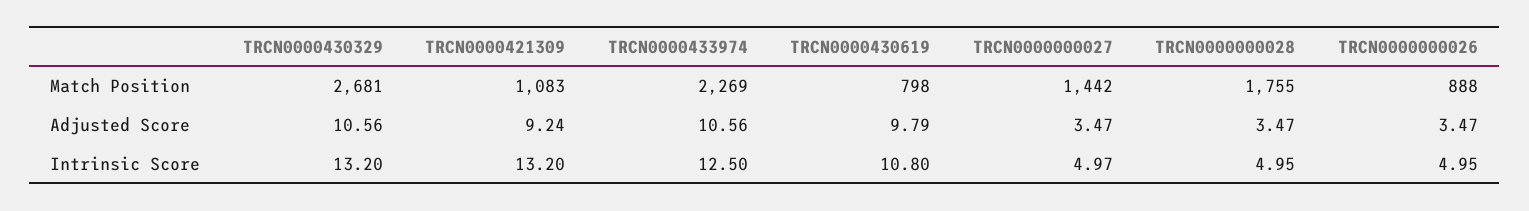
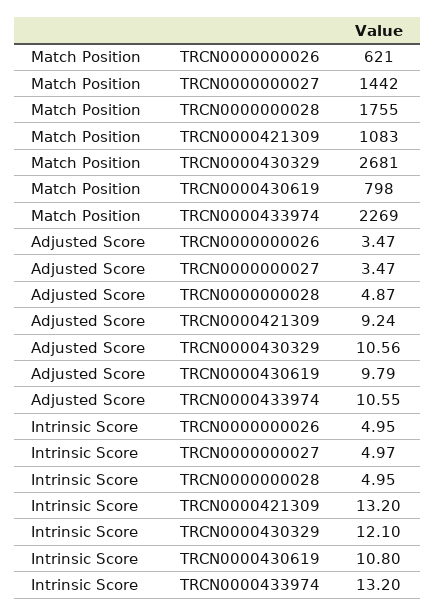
  {
    "TRCN0000430329": {
      "Match Position": 2681,
      "Adjusted Score": 10.56,
-     "Intrinsic Score": 13.2
+     "Intrinsic Score": 12.1
    },
    "TRCN0000421309": {
      "Match Position": 1083,
      "Adjusted Score": 9.24,
      "Intrinsic Score": 13.2
    },
    "TRCN0000433974": {
      "Match Position": 2269,
-     "Adjusted Score": 10.56,
+     "Adjusted Score": 10.55,
-     "Intrinsic Score": 12.5
+     "Intrinsic Score": 13.2
    },
    "TRCN0000430619": {
      "Match Position": 798,
      "Adjusted Score": 9.79,
      "Intrinsic Score": 10.8
    },
    "TRCN0000000027": {
      "Match Position": 1442,
      "Adjusted Score": 3.47,
      "Intrinsic Score": 4.97
    },
    "TRCN0000000028": {
      "Match Position": 1755,
-     "Adjusted Score": 3.47,
+     "Adjusted Score": 4.87,
      "Intrinsic Score": 4.95
    },
    "TRCN0000000026": {
-     "Match Position": 888,
+     "Match Position": 621,
      "Adjusted Score": 3.47,
      "Intrinsic Score": 4.95
    }
  }

